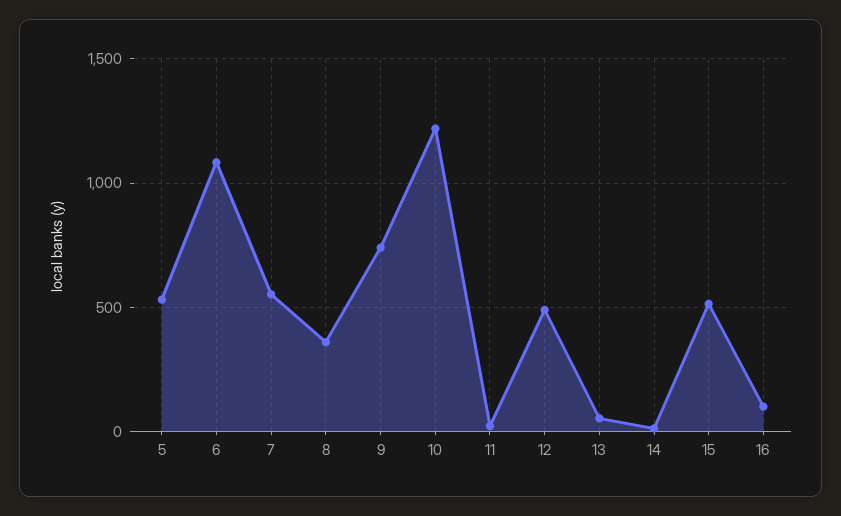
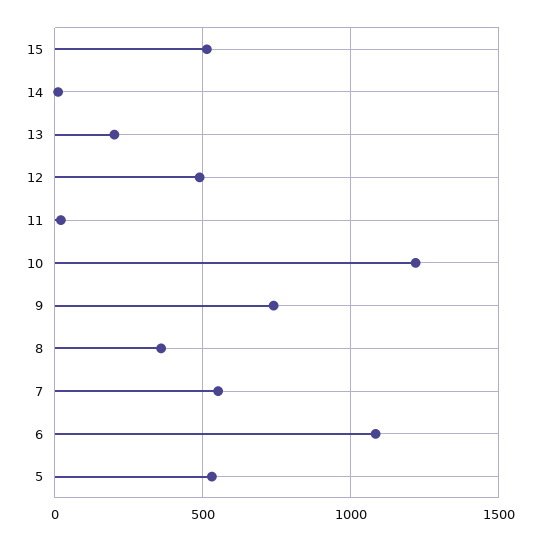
  {
    "5": 550,
    "6": 1100,
    "7": 550,
    "8": 350,
    "9": 750,
    "10": 1200,
    "11": 0,
    "12": 500,
-   "13": 50,
+   "13": 200,
    "14": 0,
-   "15": 500,
+   "15": 500
-   "16": 100
  }

